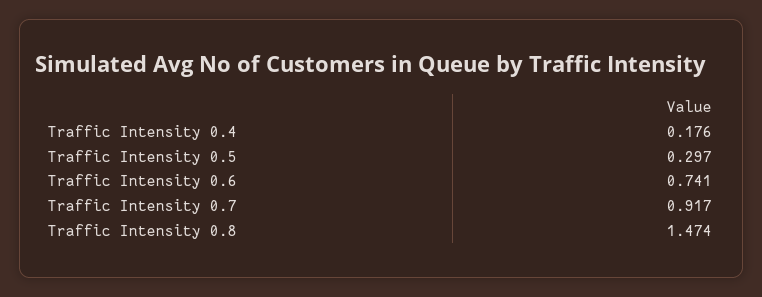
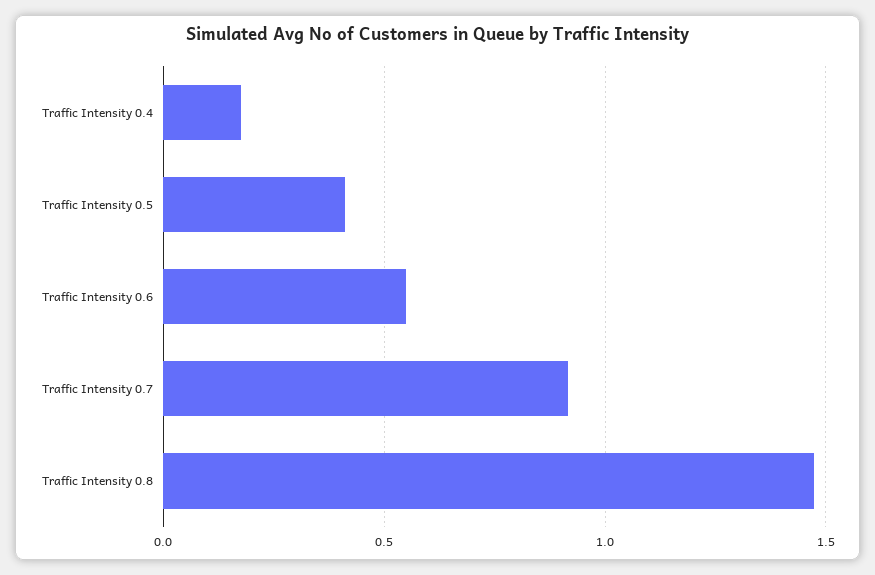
  {
    "Traffic Intensity 0.4": 0.176,
-   "Traffic Intensity 0.5": 0.297,
+   "Traffic Intensity 0.5": 0.4,
-   "Traffic Intensity 0.6": 0.741,
+   "Traffic Intensity 0.6": 0.55,
    "Traffic Intensity 0.7": 0.917,
    "Traffic Intensity 0.8": 1.474
  }

